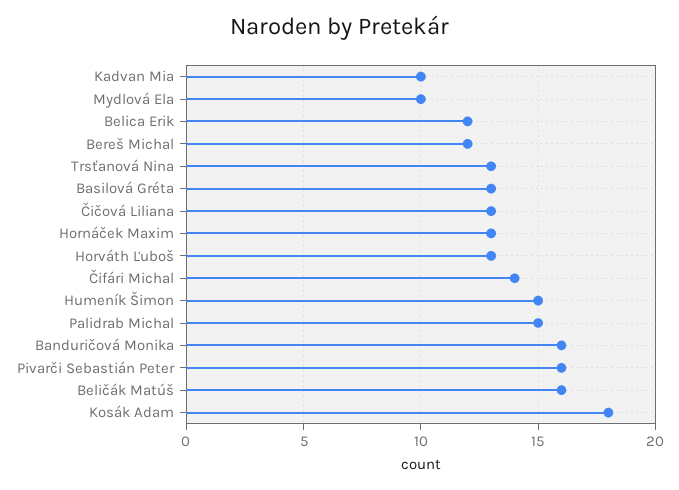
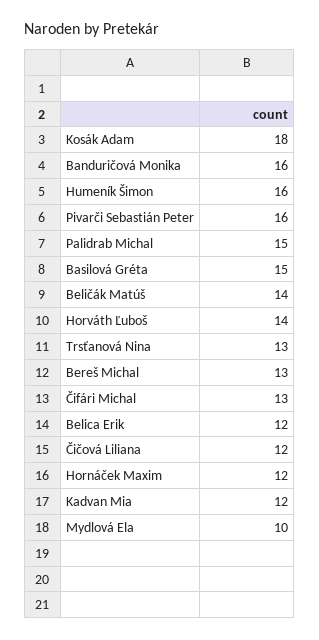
  {
-   "Kadvan Mia": 10,
+   "Kadvan Mia": 12,
    "Mydlová Ela": 10,
    "Belica Erik": 12,
-   "Bereš Michal": 12,
+   "Bereš Michal": 13,
    "Trsťanová Nina": 13,
-   "Basilová Gréta": 13,
+   "Basilová Gréta": 15,
-   "Čičová Liliana": 13,
+   "Čičová Liliana": 12,
-   "Hornáček Maxim": 13,
+   "Hornáček Maxim": 12,
-   "Horváth Ľuboš": 13,
+   "Horváth Ľuboš": 14,
-   "Čifári Michal": 14,
+   "Čifári Michal": 13,
-   "Humeník Šimon": 15,
+   "Humeník Šimon": 16,
    "Palidrab Michal": 15,
    "Banduričová Monika": 16,
    "Pivarči Sebastián Peter": 16,
-   "Beličák Matúš": 16,
+   "Beličák Matúš": 14,
    "Kosák Adam": 18
  }

